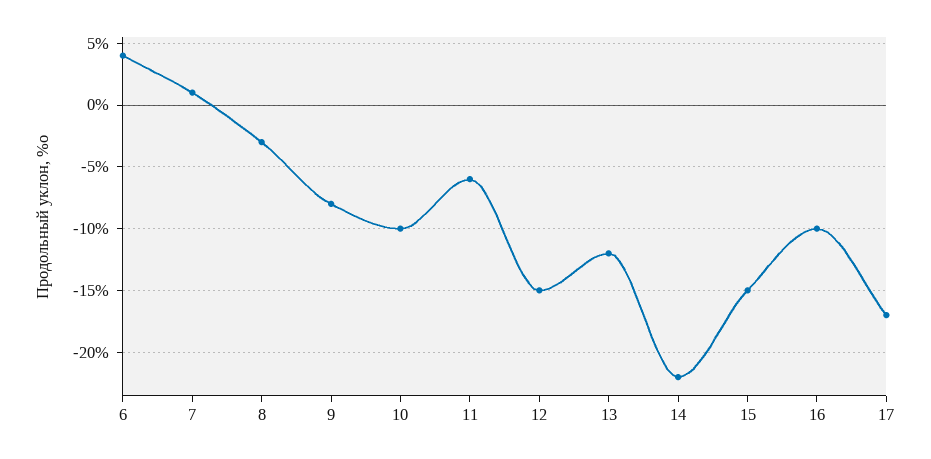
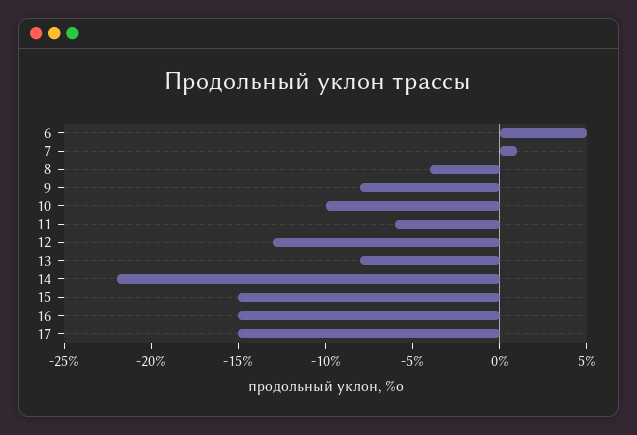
  {
-   "6": 4,
+   "6": 5,
    "7": 1,
-   "8": -3,
+   "8": -4,
    "9": -8,
    "10": -10,
    "11": -6,
-   "12": -15,
+   "12": -13,
-   "13": -12,
+   "13": -8,
    "14": -22,
    "15": -15,
-   "16": -10,
+   "16": -15,
-   "17": -17
+   "17": -15
  }

